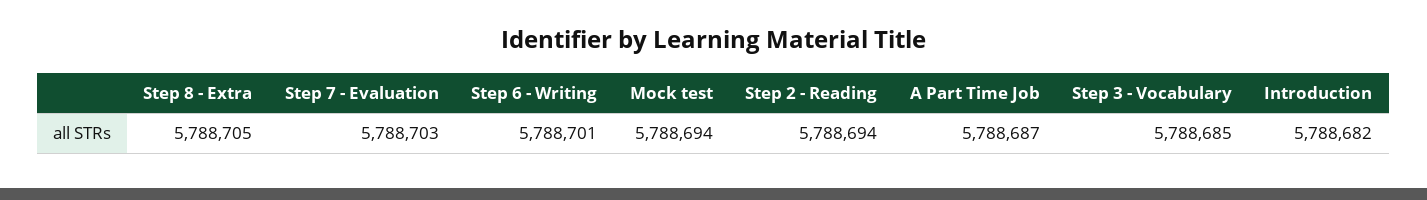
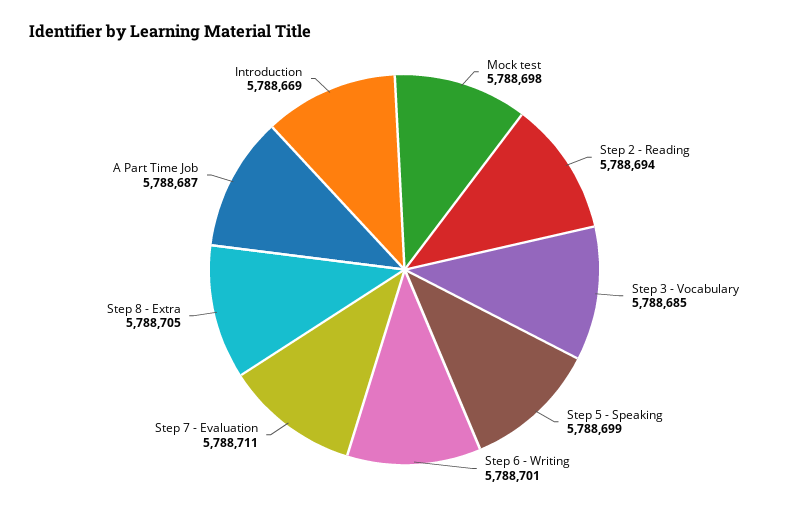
  {
    "Step 8 - Extra": 5788705,
-   "Step 7 - Evaluation": 5788703,
+   "Step 7 - Evaluation": 5788711,
    "Step 6 - Writing": 5788701,
-   "Mock test": 5788694,
+   "Mock test": 5788698,
    "Step 2 - Reading": 5788694,
    "A Part Time Job": 5788687,
    "Step 3 - Vocabulary": 5788685,
-   "Introduction": 5788682
+   "Introduction": 5788669,
+   "Step 5 - Speaking": 5788699
  }

